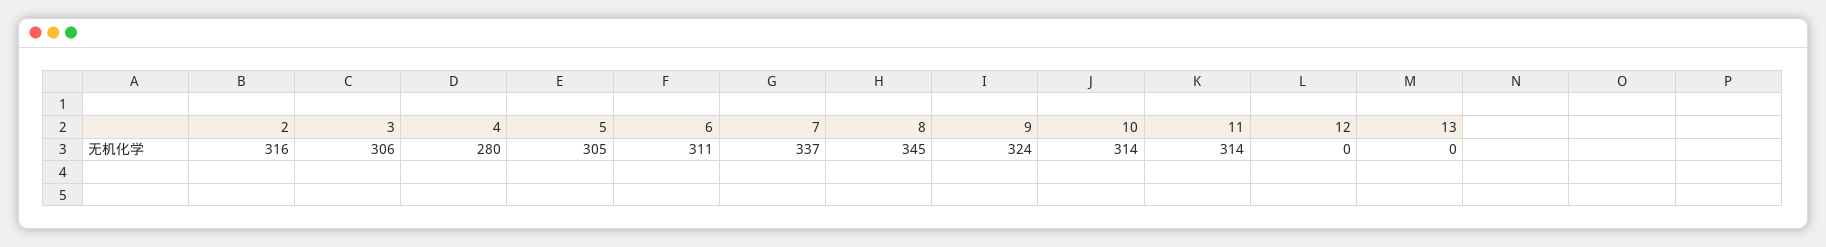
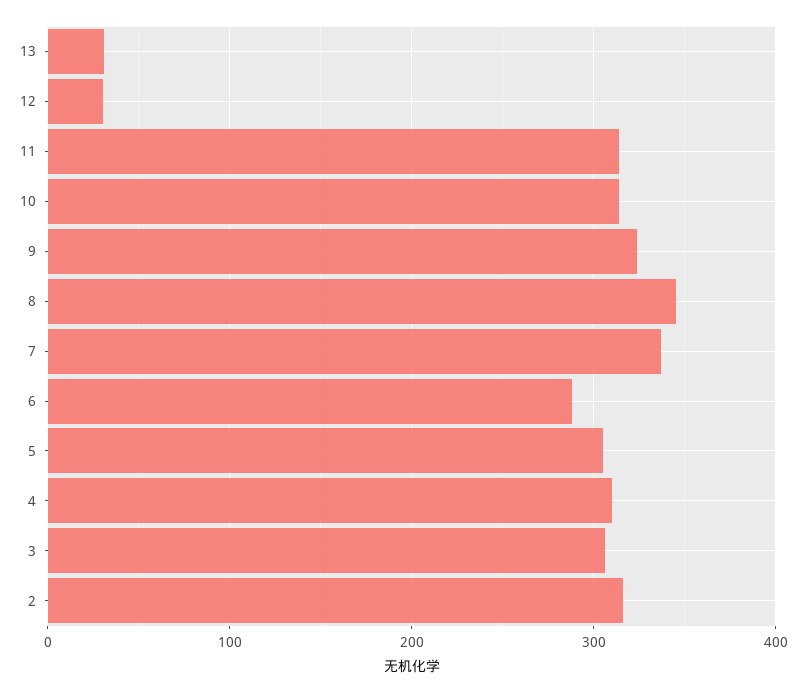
  {
    "2": 316,
    "3": 306,
-   "4": 280,
+   "4": 310,
    "5": 305,
-   "6": 311,
+   "6": 290,
    "7": 337,
    "8": 345,
    "9": 324,
    "10": 314,
    "11": 314,
-   "12": 0,
+   "12": 30,
-   "13": 0
+   "13": 30
  }

